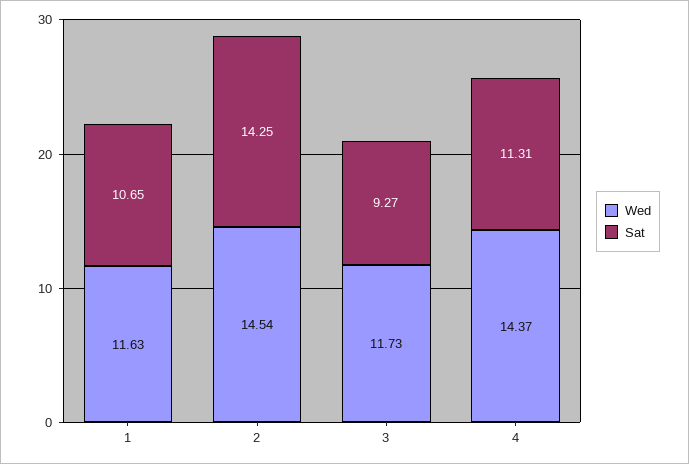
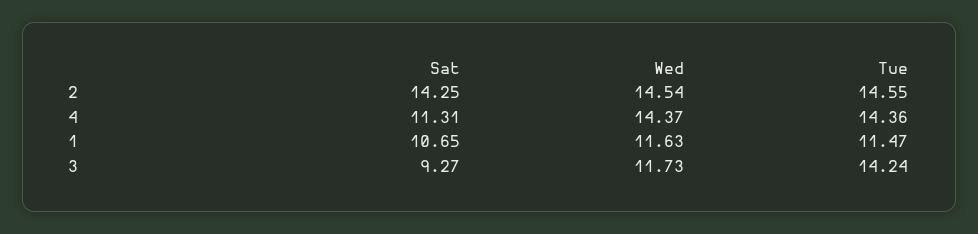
  {
    "Wed": {
      "1": 11.63,
      "2": 14.54,
      "3": 11.73,
      "4": 14.37
    },
    "Sat": {
      "1": 10.65,
      "2": 14.25,
      "3": 9.27,
      "4": 11.31
-   }
+   },
+   "Tue": {
+     "2": 14.55,
+     "4": 14.36,
+     "1": 11.47,
+     "3": 14.24
+   }
  }

